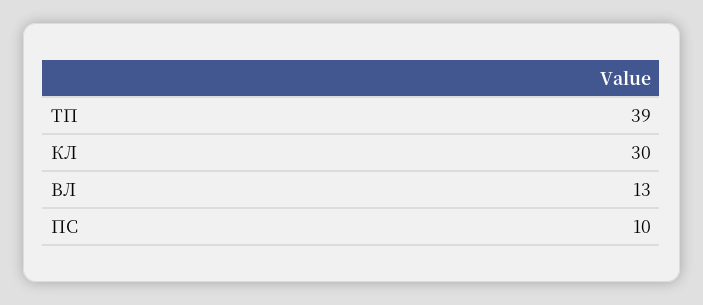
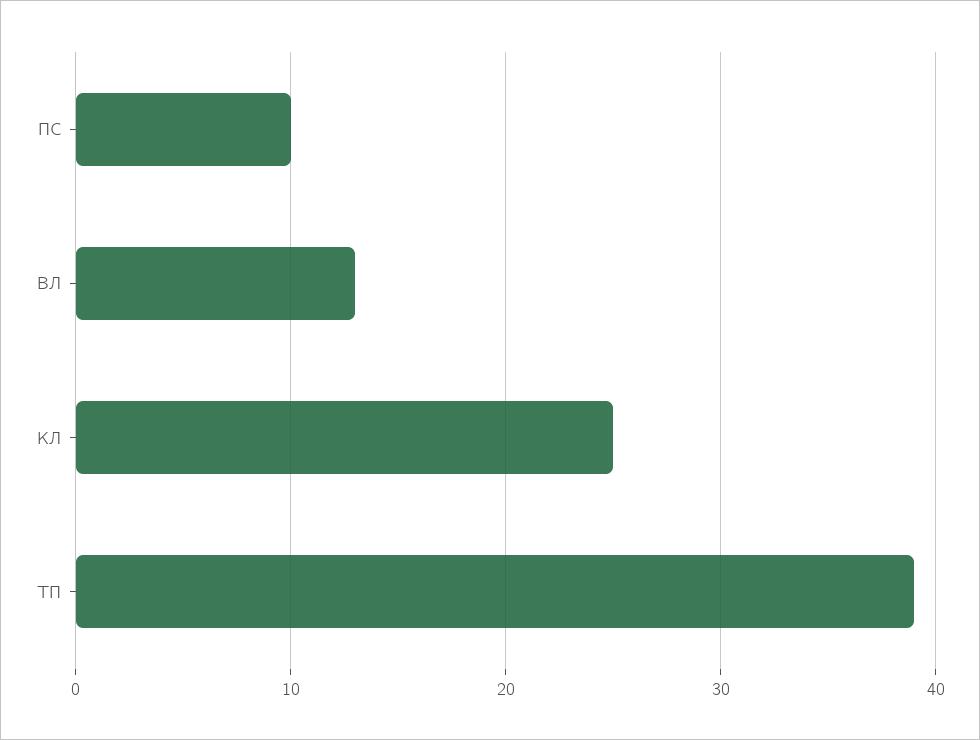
  {
    "ТП": 39,
-   "КЛ": 30,
+   "КЛ": 25,
    "ВЛ": 13,
    "ПС": 10
  }

